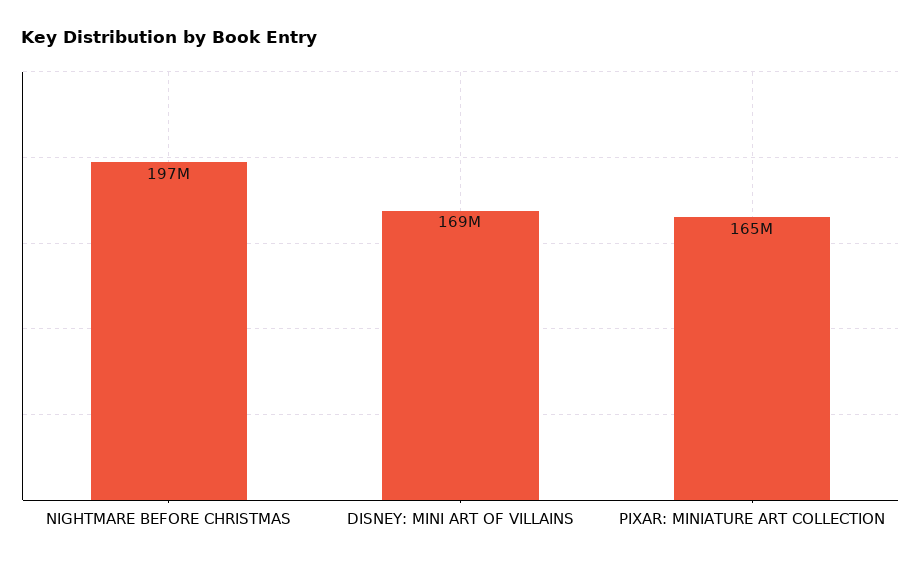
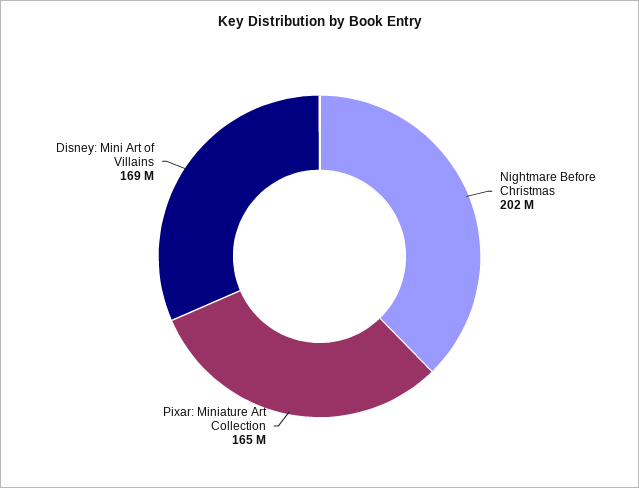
  {
-   "NIGHTMARE BEFORE CHRISTMAS": 197000000,
+   "NIGHTMARE BEFORE CHRISTMAS": 202000000,
    "DISNEY: MINI ART OF VILLAINS": 169000000,
    "PIXAR: MINIATURE ART COLLECTION": 165000000
  }

